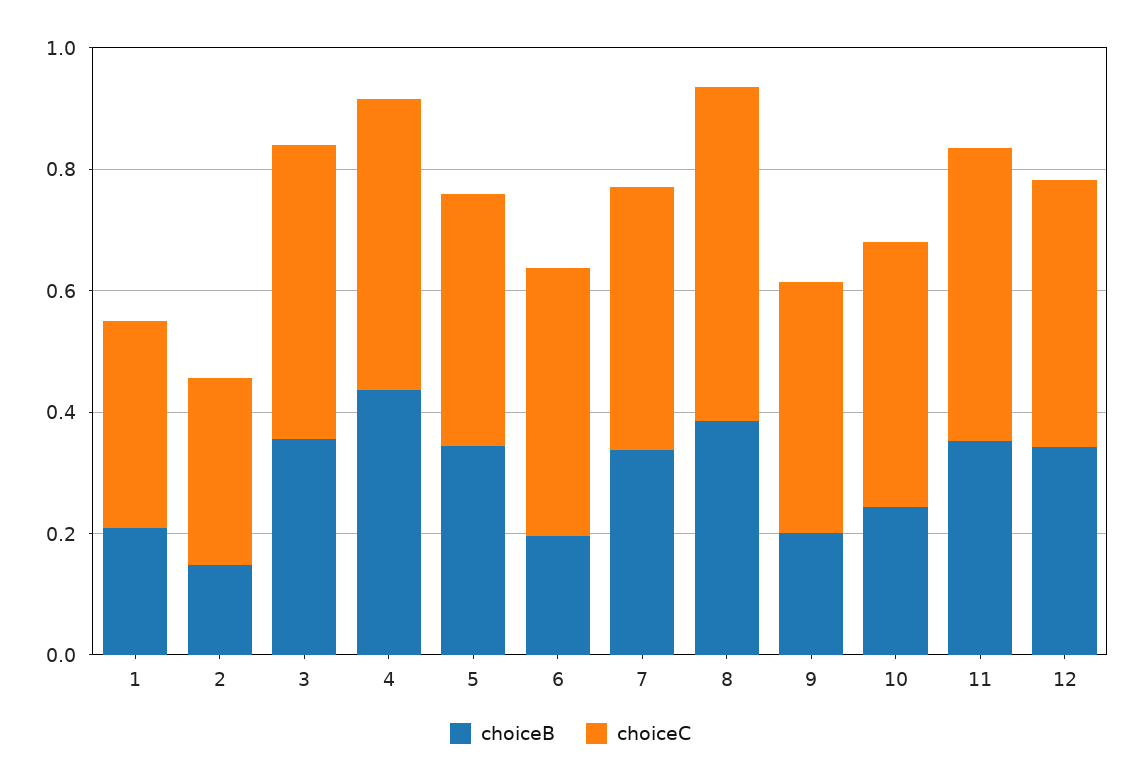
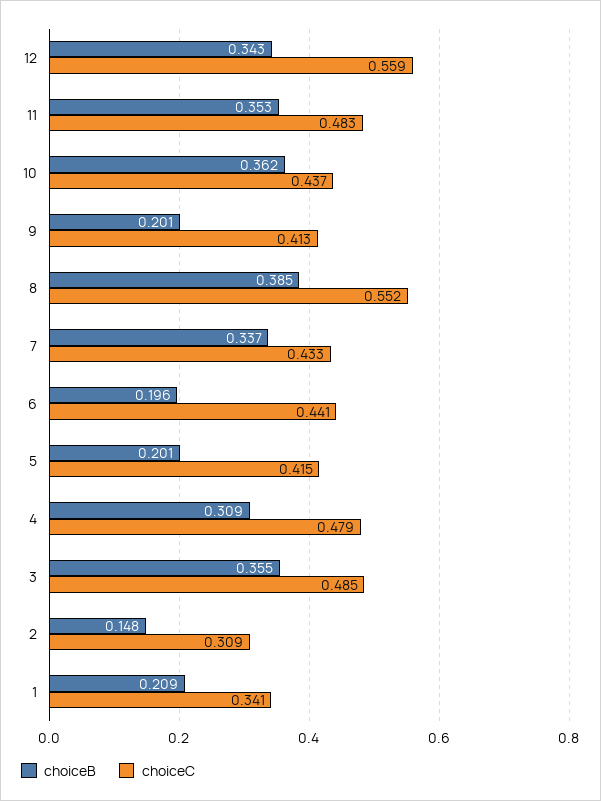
  {
    "choiceB": {
      "1": 0.209,
      "2": 0.148,
      "3": 0.355,
-     "4": 0.45,
+     "4": 0.309,
-     "5": 0.35,
+     "5": 0.201,
      "6": 0.196,
      "7": 0.337,
      "8": 0.385,
      "9": 0.201,
-     "10": 0.25,
+     "10": 0.362,
      "11": 0.353,
      "12": 0.343
    },
    "choiceC": {
      "1": 0.341,
      "2": 0.309,
      "3": 0.485,
      "4": 0.479,
      "5": 0.415,
      "6": 0.441,
      "7": 0.433,
      "8": 0.552,
      "9": 0.413,
      "10": 0.437,
      "11": 0.483,
-     "12": 0.45
+     "12": 0.559
    }
  }

